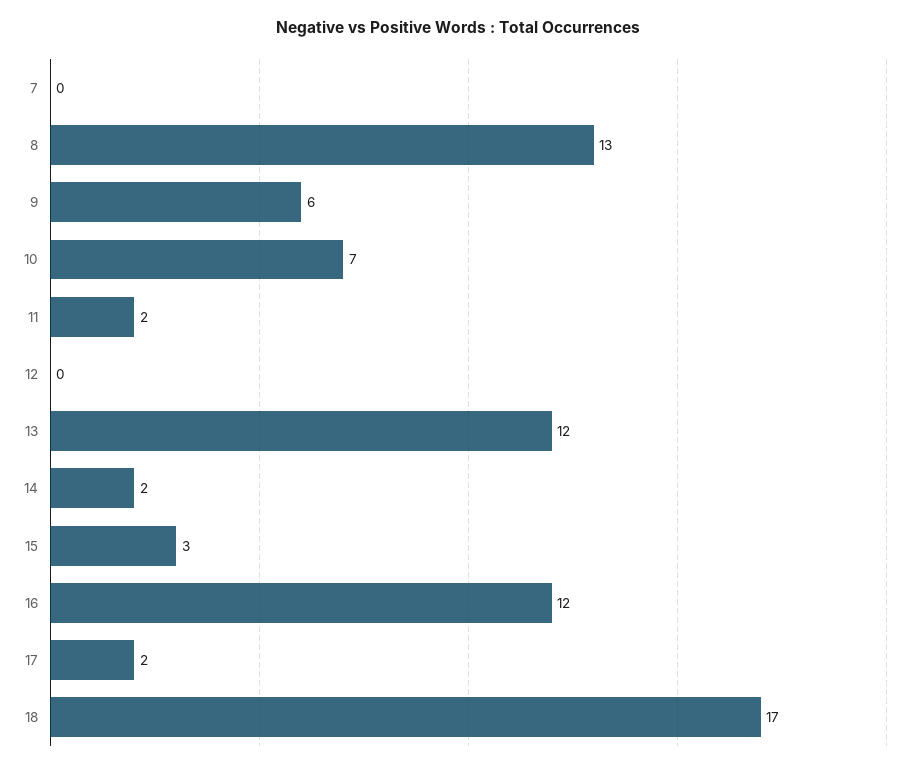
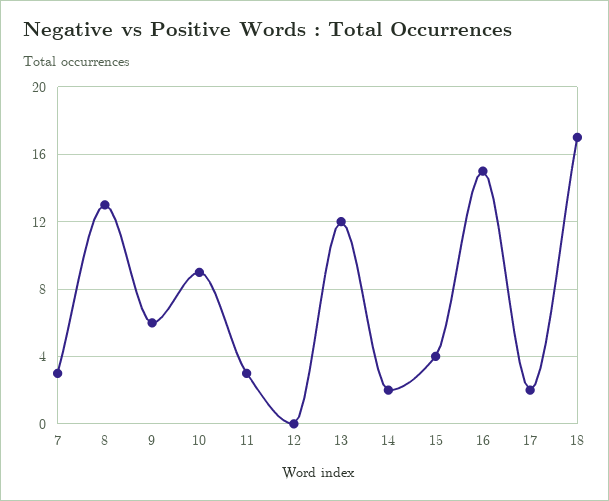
  {
-   "7": 0,
+   "7": 3,
    "8": 13,
    "9": 6,
-   "10": 7,
+   "10": 9,
-   "11": 2,
+   "11": 3,
    "12": 0,
    "13": 12,
    "14": 2,
-   "15": 3,
+   "15": 4,
-   "16": 12,
+   "16": 15,
    "17": 2,
    "18": 17
  }

